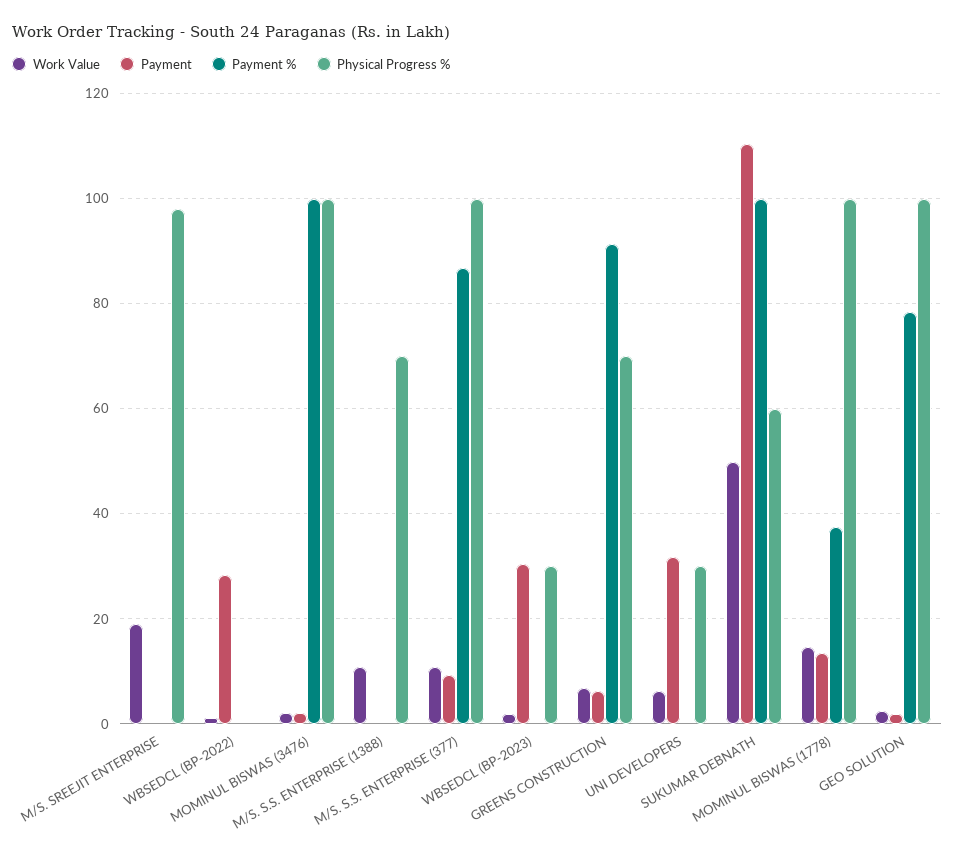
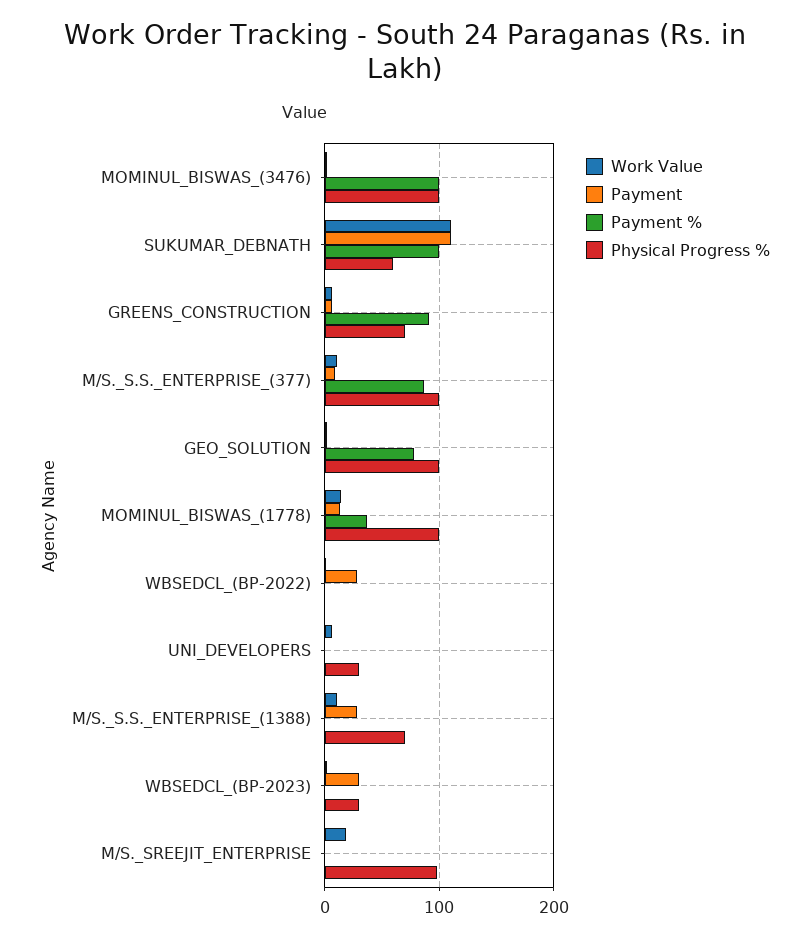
  {
    "Work Value": {
      "M/S. SREEJIT ENTERPRISE": 20,
      "WBSEDCL (BP-2022)": 2,
      "MOMINUL BISWAS (3476)": 2,
      "M/S. S.S. ENTERPRISE (1388)": 10,
      "M/S. S.S. ENTERPRISE (377)": 10,
      "WBSEDCL (BP-2023)": 2,
      "GREENS CONSTRUCTION": 6,
      "UNI DEVELOPERS": 6,
-     "SUKUMAR DEBNATH": 50,
+     "SUKUMAR DEBNATH": 110,
      "MOMINUL BISWAS (1778)": 14,
      "GEO SOLUTION": 2
    },
    "Payment": {
      "M/S. SREEJIT ENTERPRISE": 0,
      "WBSEDCL (BP-2022)": 28,
      "MOMINUL BISWAS (3476)": 2,
-     "M/S. S.S. ENTERPRISE (1388)": 0,
+     "M/S. S.S. ENTERPRISE (1388)": 30,
      "M/S. S.S. ENTERPRISE (377)": 10,
      "WBSEDCL (BP-2023)": 30,
      "GREENS CONSTRUCTION": 6,
-     "UNI DEVELOPERS": 32,
+     "UNI DEVELOPERS": 0,
      "SUKUMAR DEBNATH": 110,
      "MOMINUL BISWAS (1778)": 14,
      "GEO SOLUTION": 2
    },
    "Payment %": {
      "M/S. SREEJIT ENTERPRISE": 0,
      "WBSEDCL (BP-2022)": 0,
      "MOMINUL BISWAS (3476)": 100,
      "M/S. S.S. ENTERPRISE (1388)": 0,
      "M/S. S.S. ENTERPRISE (377)": 86,
      "WBSEDCL (BP-2023)": 0,
      "GREENS CONSTRUCTION": 92,
      "UNI DEVELOPERS": 0,
      "SUKUMAR DEBNATH": 100,
      "MOMINUL BISWAS (1778)": 38,
      "GEO SOLUTION": 78
    },
    "Physical Progress %": {
      "M/S. SREEJIT ENTERPRISE": 98,
      "WBSEDCL (BP-2022)": 0,
      "MOMINUL BISWAS (3476)": 100,
      "M/S. S.S. ENTERPRISE (1388)": 70,
      "M/S. S.S. ENTERPRISE (377)": 100,
      "WBSEDCL (BP-2023)": 30,
      "GREENS CONSTRUCTION": 70,
      "UNI DEVELOPERS": 30,
      "SUKUMAR DEBNATH": 60,
      "MOMINUL BISWAS (1778)": 100,
      "GEO SOLUTION": 100
    }
  }

